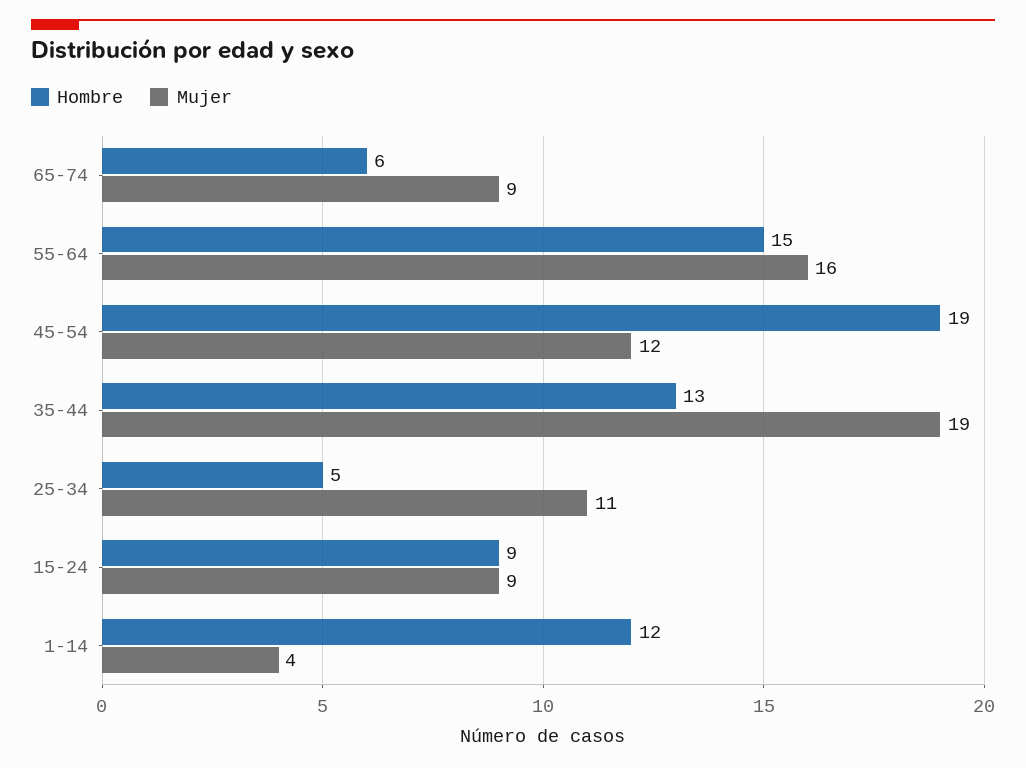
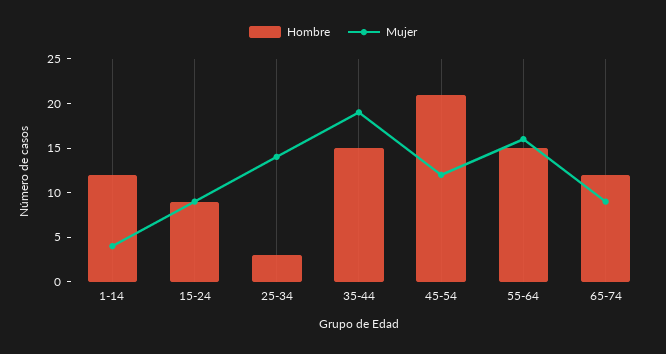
  {
    "Hombre": {
-     "65-74": 6,
+     "65-74": 12,
      "55-64": 15,
-     "45-54": 19,
+     "45-54": 21,
-     "35-44": 13,
+     "35-44": 15,
-     "25-34": 5,
+     "25-34": 3,
      "15-24": 9,
      "1-14": 12
    },
    "Mujer": {
      "65-74": 9,
      "55-64": 16,
      "45-54": 12,
      "35-44": 19,
-     "25-34": 11,
+     "25-34": 14,
      "15-24": 9,
      "1-14": 4
    }
  }

